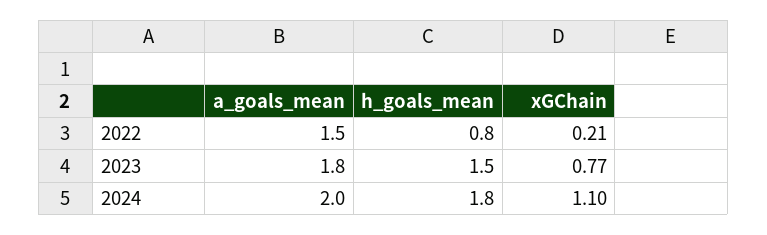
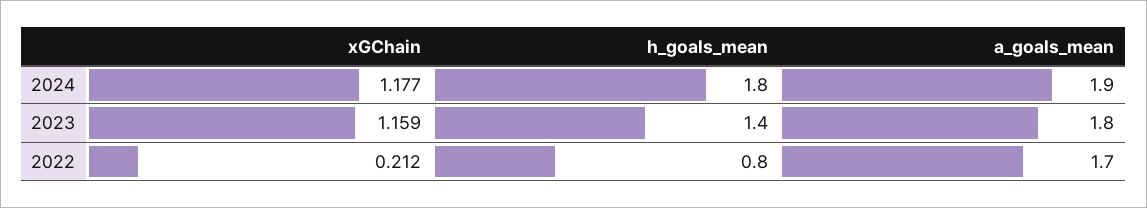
  {
    "a_goals_mean": {
-     "2022": 1.5,
+     "2022": 1.7,
      "2023": 1.8,
-     "2024": 2
+     "2024": 1.9
    },
    "h_goals_mean": {
      "2022": 0.8,
-     "2023": 1.5,
+     "2023": 1.4,
      "2024": 1.8
    },
    "xGChain": {
      "2022": 0.212,
-     "2023": 0.77,
+     "2023": 1.159,
-     "2024": 1.1
+     "2024": 1.177
    }
  }

